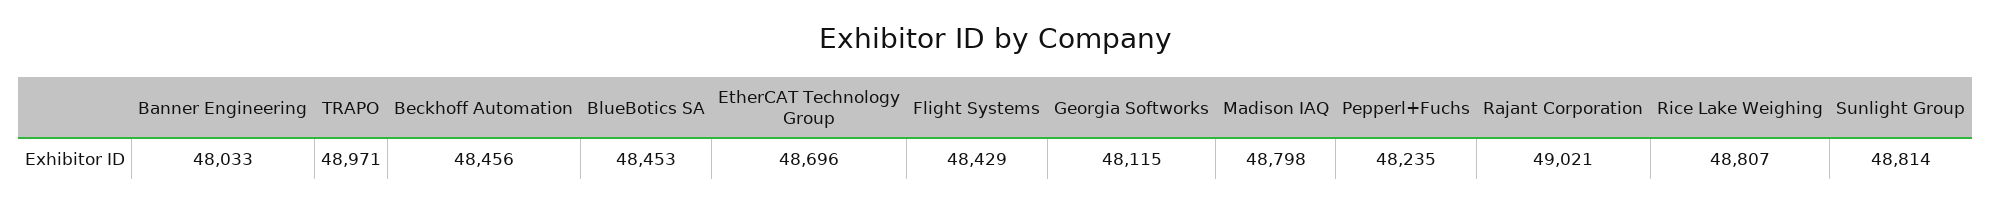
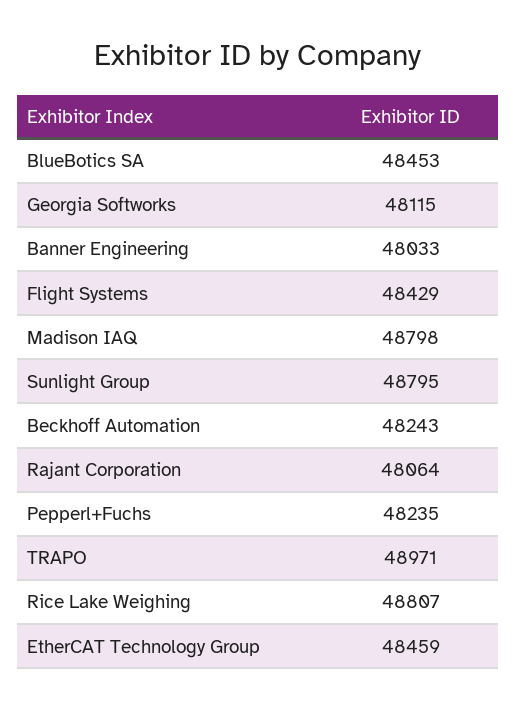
  {
    "Banner Engineering": 48033,
    "TRAPO": 48971,
-   "Beckhoff Automation": 48456,
+   "Beckhoff Automation": 48243,
    "BlueBotics SA": 48453,
-   "EtherCAT Technology Group": 48696,
+   "EtherCAT Technology Group": 48459,
    "Flight Systems": 48429,
    "Georgia Softworks": 48115,
    "Madison IAQ": 48798,
    "Pepperl+Fuchs": 48235,
-   "Rajant Corporation": 49021,
+   "Rajant Corporation": 48064,
    "Rice Lake Weighing": 48807,
-   "Sunlight Group": 48814
+   "Sunlight Group": 48795
  }

